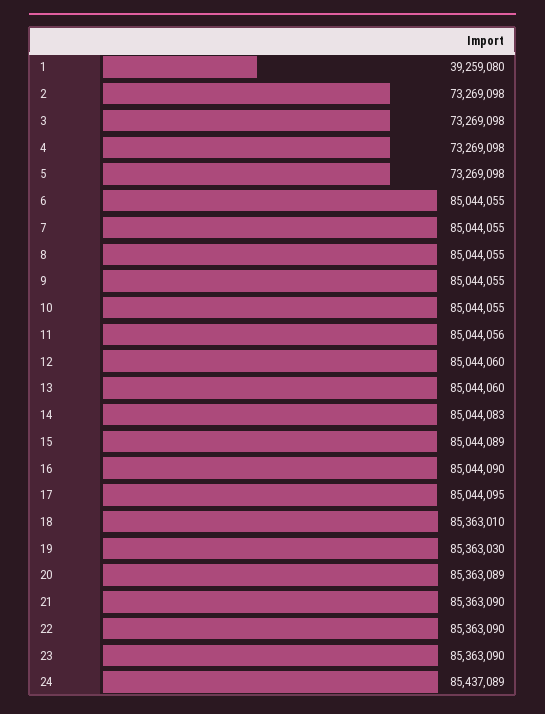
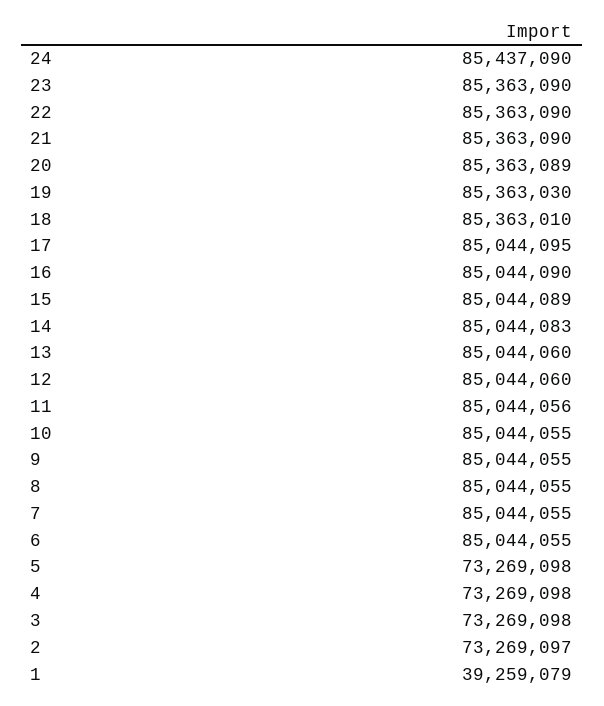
  {
-   "1": 39259080,
+   "1": 39259079,
-   "2": 73269098,
+   "2": 73269097,
    "3": 73269098,
    "4": 73269098,
    "5": 73269098,
    "6": 85044055,
    "7": 85044055,
    "8": 85044055,
    "9": 85044055,
    "10": 85044055,
    "11": 85044056,
    "12": 85044060,
    "13": 85044060,
    "14": 85044083,
    "15": 85044089,
    "16": 85044090,
    "17": 85044095,
    "18": 85363010,
    "19": 85363030,
    "20": 85363089,
    "21": 85363090,
    "22": 85363090,
    "23": 85363090,
-   "24": 85437089
+   "24": 85437090
  }

